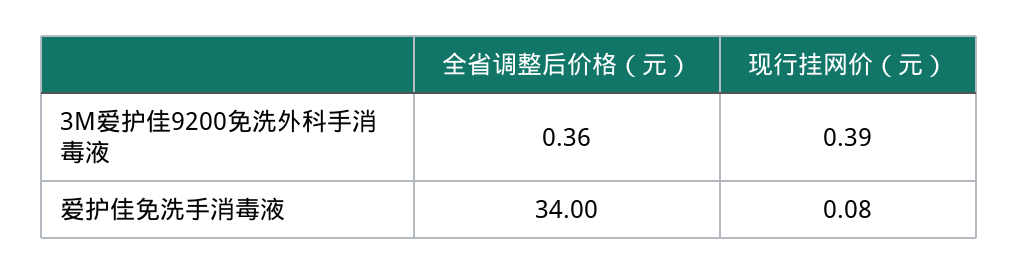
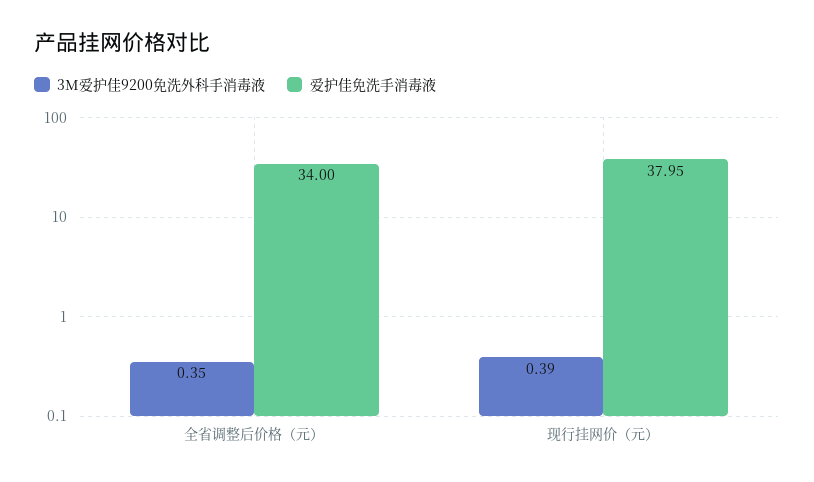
  {
    "3M爱护佳9200免洗外科手消毒液": {
-     "全省调整后价格（元）": 0.36,
+     "全省调整后价格（元）": 0.35,
      "现行挂网价（元）": 0.39
    },
    "爱护佳免洗手消毒液": {
      "全省调整后价格（元）": 34,
-     "现行挂网价（元）": 0.08
+     "现行挂网价（元）": 37.95
    }
  }

